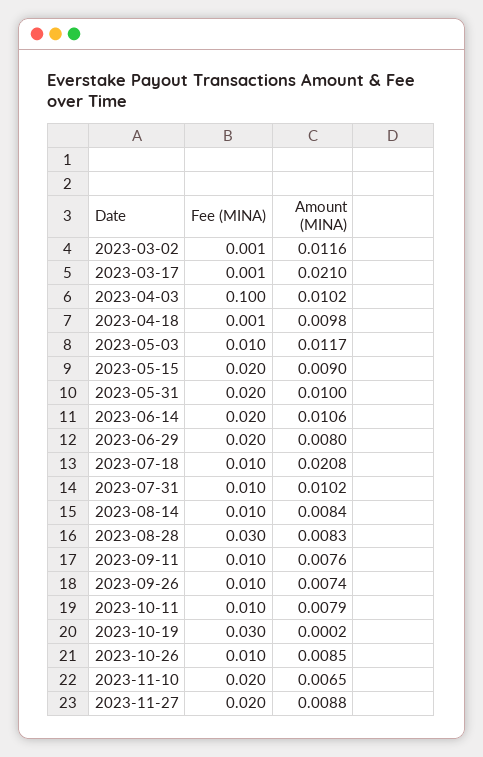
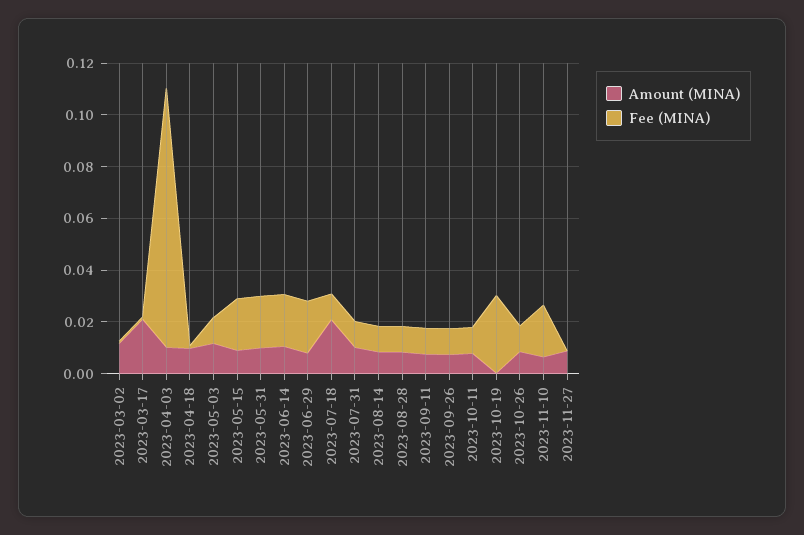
  {
    "Fee (MINA)": {
      "2023-03-02": 0.001,
      "2023-03-17": 0.001,
      "2023-04-03": 0.1,
      "2023-04-18": 0.001,
      "2023-05-03": 0.01,
      "2023-05-15": 0.02,
      "2023-05-31": 0.02,
      "2023-06-14": 0.02,
      "2023-06-29": 0.02,
      "2023-07-18": 0.01,
      "2023-07-31": 0.01,
      "2023-08-14": 0.01,
-     "2023-08-28": 0.03,
+     "2023-08-28": 0.01,
      "2023-09-11": 0.01,
      "2023-09-26": 0.01,
      "2023-10-11": 0.01,
      "2023-10-19": 0.03,
      "2023-10-26": 0.01,
      "2023-11-10": 0.02,
-     "2023-11-27": 0.02
+     "2023-11-27": 0
    },
    "Amount (MINA)": {
      "2023-03-02": 0.0116,
      "2023-03-17": 0.021,
      "2023-04-03": 0.0102,
      "2023-04-18": 0.0098,
      "2023-05-03": 0.0117,
      "2023-05-15": 0.009,
      "2023-05-31": 0.01,
      "2023-06-14": 0.0106,
      "2023-06-29": 0.008,
      "2023-07-18": 0.0208,
      "2023-07-31": 0.0102,
      "2023-08-14": 0.0084,
      "2023-08-28": 0.0083,
      "2023-09-11": 0.0076,
      "2023-09-26": 0.0074,
      "2023-10-11": 0.0079,
      "2023-10-19": 0.0002,
      "2023-10-26": 0.0085,
      "2023-11-10": 0.0065,
      "2023-11-27": 0.0088
    }
  }

